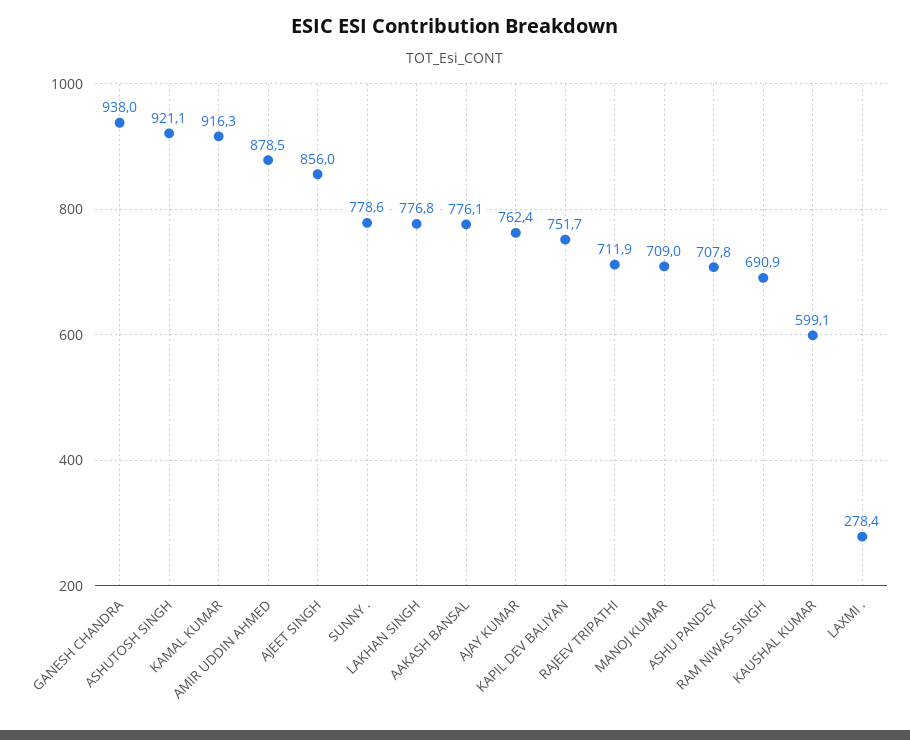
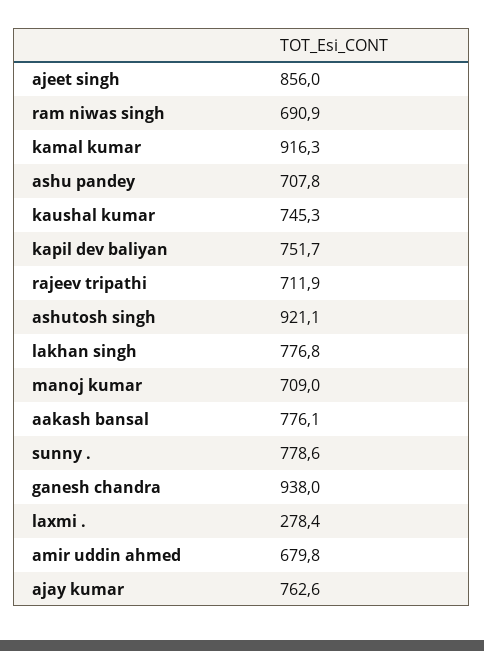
  {
    "GANESH CHANDRA": 938,
    "ASHUTOSH SINGH": 921.1,
    "KAMAL KUMAR": 916.3,
-   "AMIR UDDIN AHMED": 878.5,
+   "AMIR UDDIN AHMED": 679.8,
    "AJEET SINGH": 856,
    "SUNNY .": 778.6,
    "LAKHAN SINGH": 776.8,
    "AAKASH BANSAL": 776.1,
-   "AJAY KUMAR": 762.4,
+   "AJAY KUMAR": 762.6,
    "KAPIL DEV BALIYAN": 751.7,
    "RAJEEV TRIPATHI": 711.9,
    "MANOJ KUMAR": 709,
    "ASHU PANDEY": 707.8,
    "RAM NIWAS SINGH": 690.9,
-   "KAUSHAL KUMAR": 599.1,
+   "KAUSHAL KUMAR": 745.3,
    "LAXMI .": 278.4
  }

